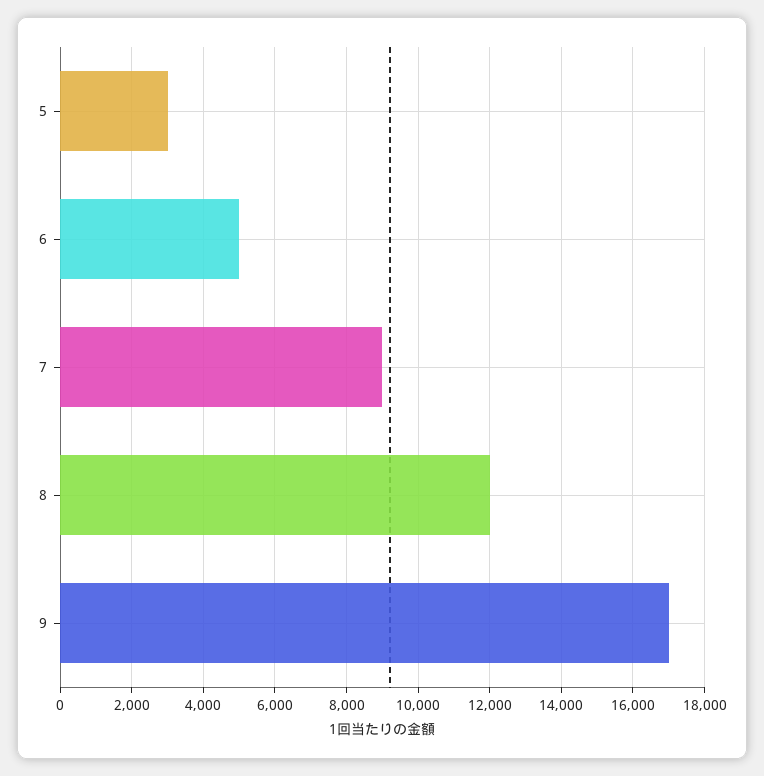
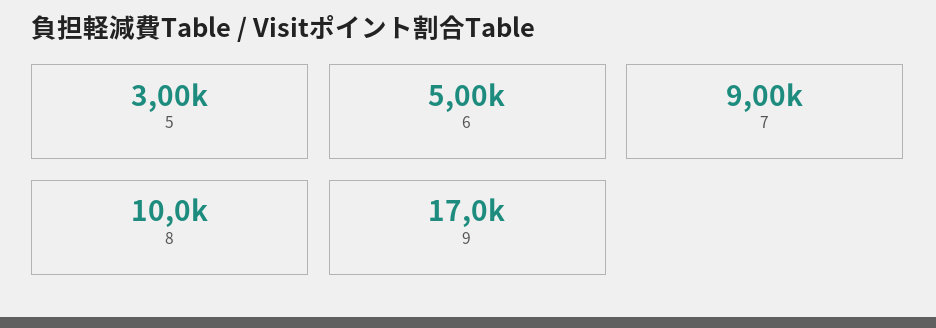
  {
    "5": 3000,
    "6": 5000,
    "7": 9000,
-   "8": 12000,
+   "8": 10000,
    "9": 17000
  }

